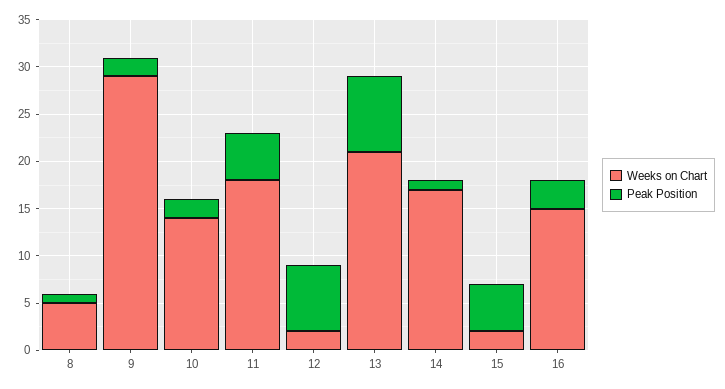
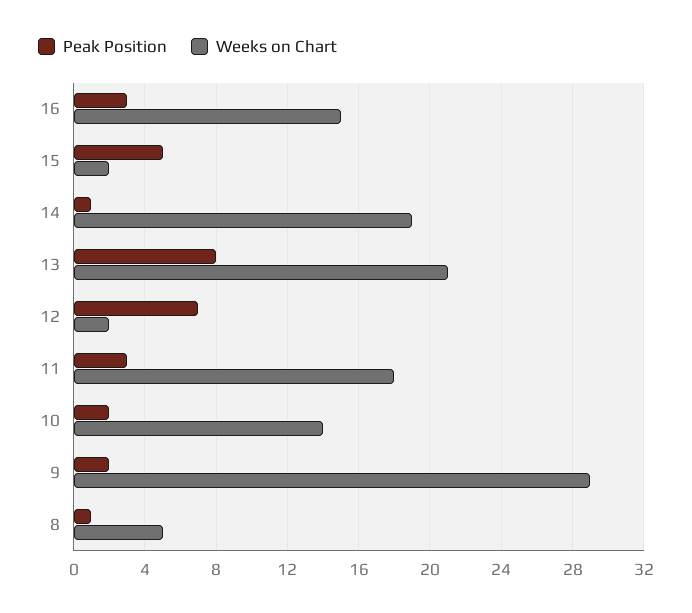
  {
    "Weeks on Chart": {
      "8": 5,
      "9": 29,
      "10": 14,
      "11": 18,
      "12": 2,
      "13": 21,
-     "14": 17,
+     "14": 19,
      "15": 2,
      "16": 15
    },
    "Peak Position": {
      "8": 1,
      "9": 2,
      "10": 2,
-     "11": 5,
+     "11": 3,
      "12": 7,
      "13": 8,
      "14": 1,
      "15": 5,
      "16": 3
    }
  }

